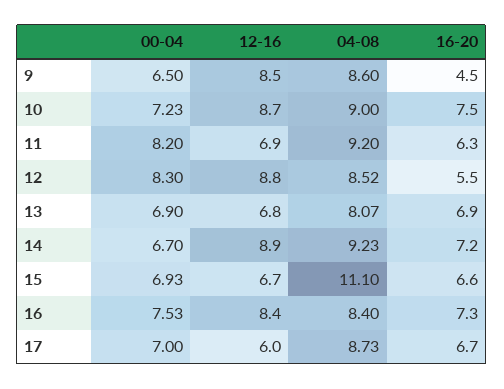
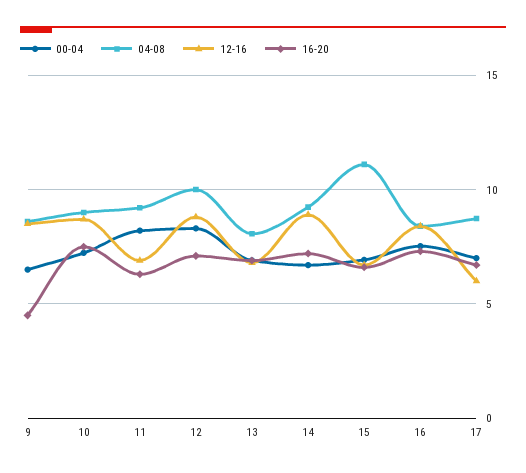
  {
    "00-04": {
      "9": 6.5,
      "10": 7.23,
      "11": 8.2,
      "12": 8.3,
      "13": 6.9,
      "14": 6.7,
      "15": 6.93,
      "16": 7.53,
      "17": 7
    },
    "12-16": {
      "9": 8.5,
      "10": 8.7,
      "11": 6.9,
      "12": 8.8,
      "13": 6.8,
      "14": 8.9,
      "15": 6.7,
      "16": 8.4,
      "17": 6
    },
    "04-08": {
      "9": 8.6,
      "10": 9,
      "11": 9.2,
-     "12": 8.52,
+     "12": 10,
      "13": 8.07,
      "14": 9.23,
      "15": 11.1,
      "16": 8.4,
      "17": 8.73
    },
    "16-20": {
      "9": 4.5,
      "10": 7.5,
      "11": 6.3,
-     "12": 5.5,
+     "12": 7,
      "13": 6.9,
      "14": 7.2,
      "15": 6.6,
      "16": 7.3,
      "17": 6.7
    }
  }

